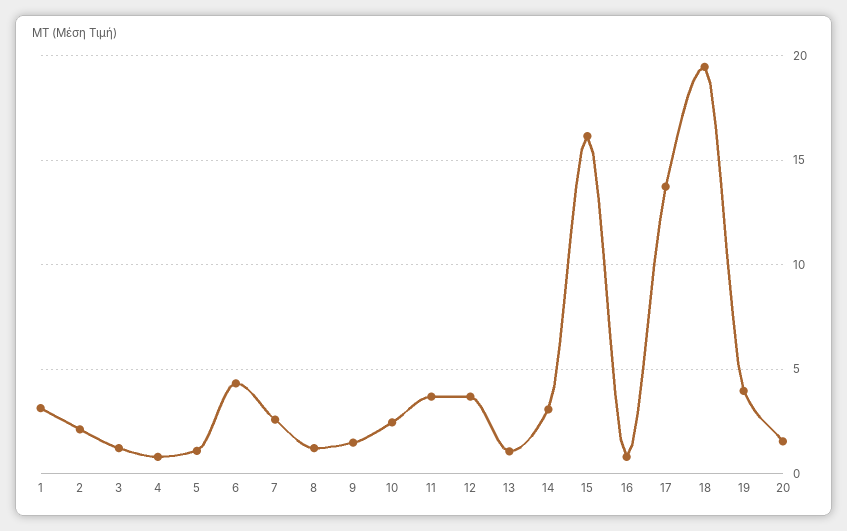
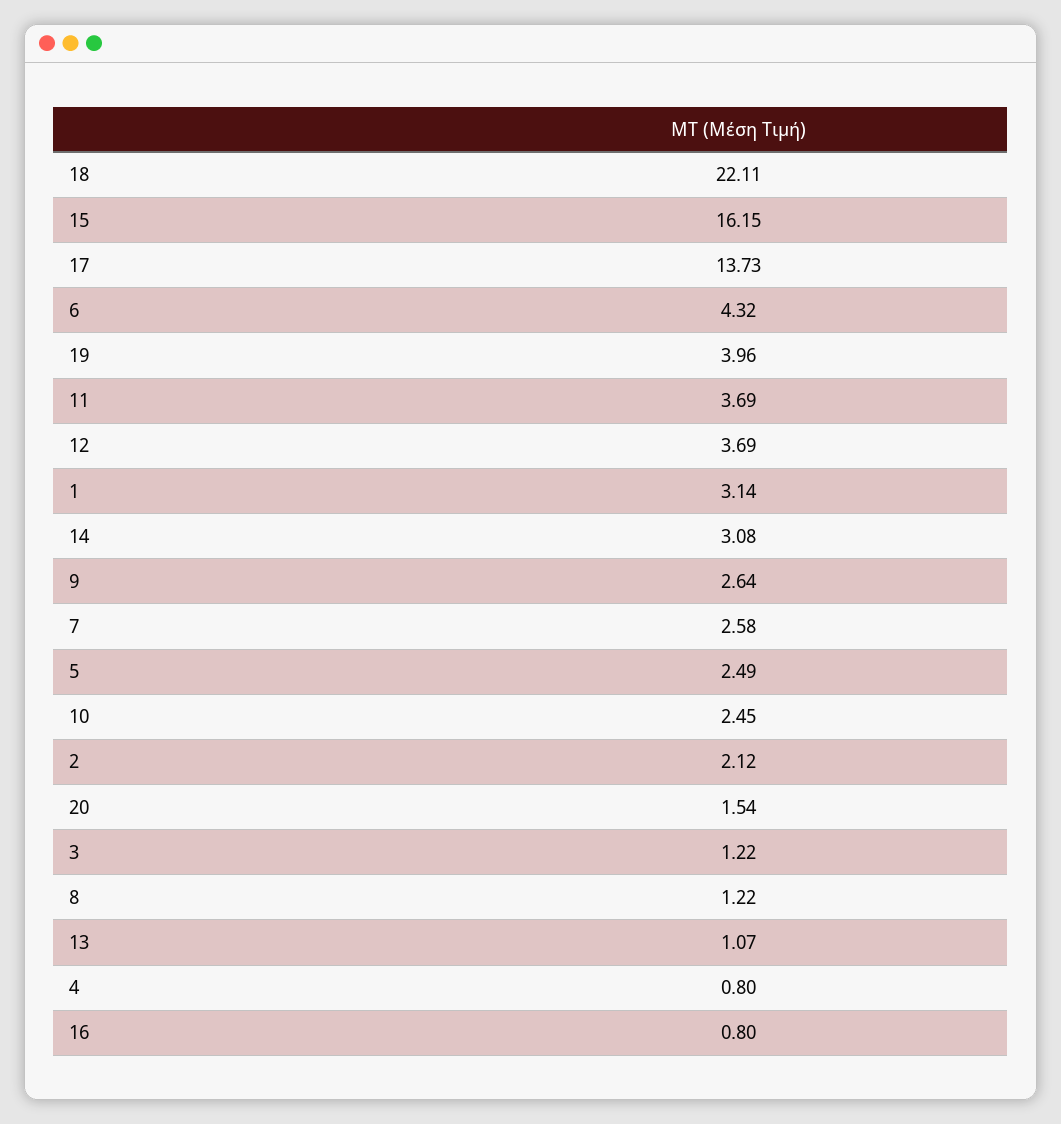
  {
    "1": 3.14,
    "2": 2.12,
    "3": 1.22,
    "4": 0.8,
-   "5": 1,
+   "5": 2.49,
    "6": 4.32,
    "7": 2.58,
    "8": 1.22,
-   "9": 1.5,
+   "9": 2.64,
    "10": 2.45,
    "11": 3.69,
    "12": 3.69,
    "13": 1.07,
    "14": 3.08,
    "15": 16.15,
    "16": 0.8,
    "17": 13.73,
-   "18": 19.5,
+   "18": 22.11,
    "19": 3.96,
    "20": 1.54
  }

